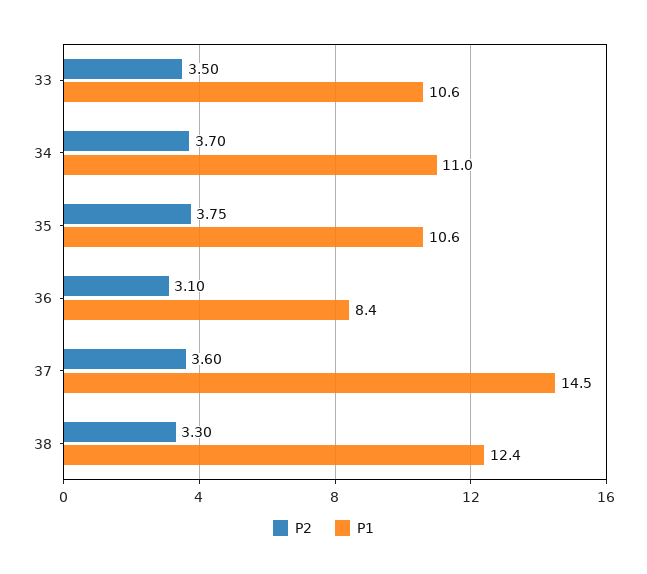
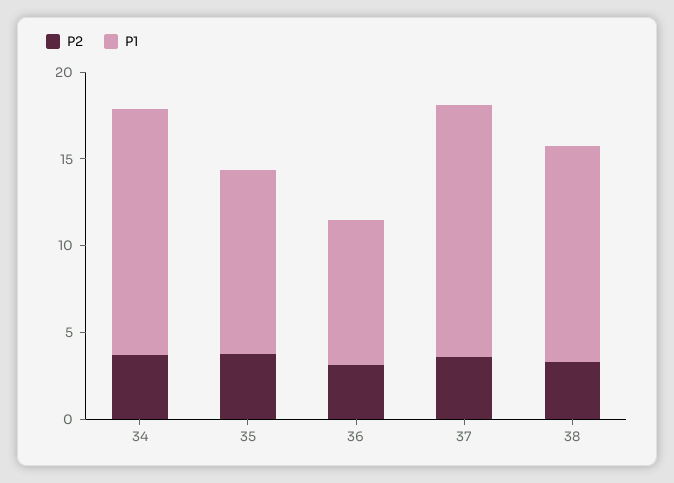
  {
    "P2": {
-     "33": 3.5,
      "34": 3.7,
      "35": 3.75,
      "36": 3.1,
      "37": 3.6,
      "38": 3.3
    },
    "P1": {
-     "33": 10.6,
-     "34": 11,
+     "34": 14,
      "35": 10.6,
      "36": 8.4,
      "37": 14.5,
      "38": 12.4
    }
  }

